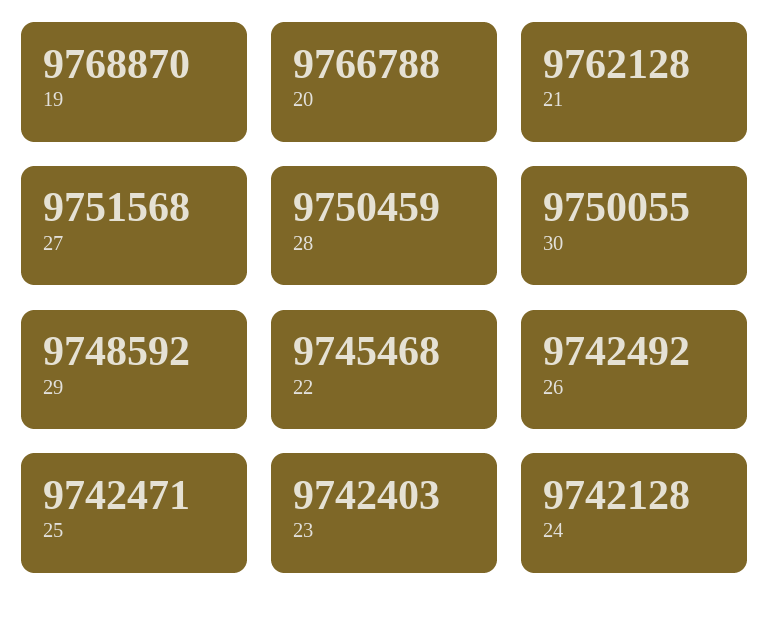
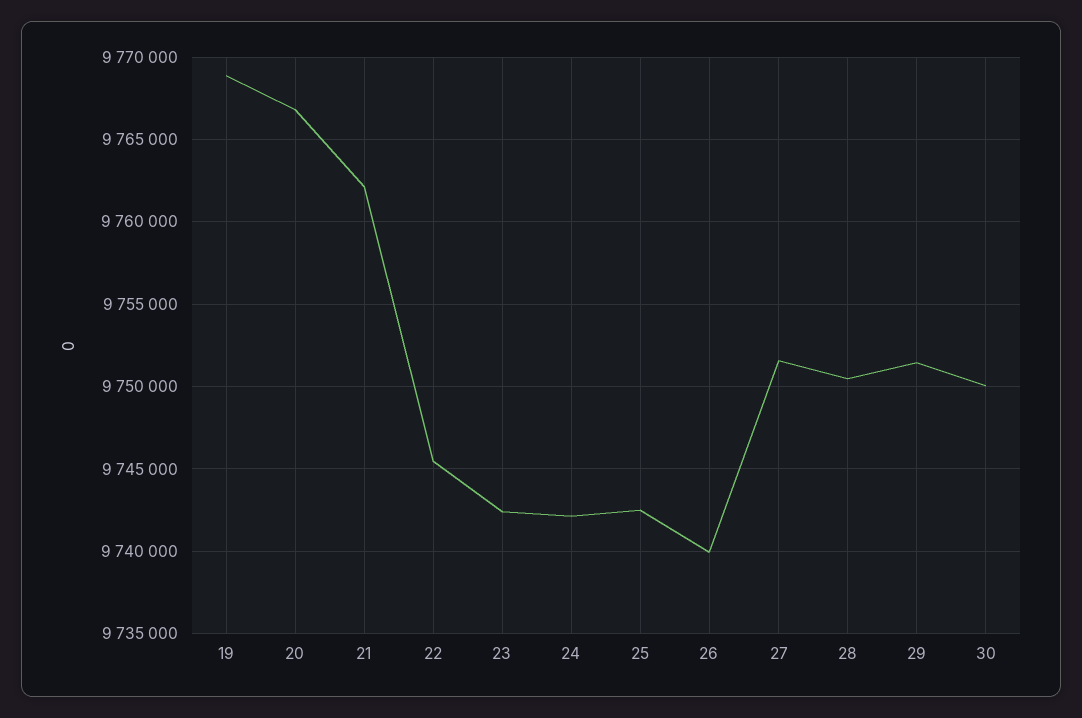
  {
    "19": 9768870,
    "20": 9766788,
    "21": 9762128,
    "27": 9751568,
    "28": 9750459,
    "30": 9750055,
-   "29": 9748592,
+   "29": 9751500,
    "22": 9745468,
-   "26": 9742492,
+   "26": 9740000,
    "25": 9742471,
    "23": 9742403,
    "24": 9742128
  }

